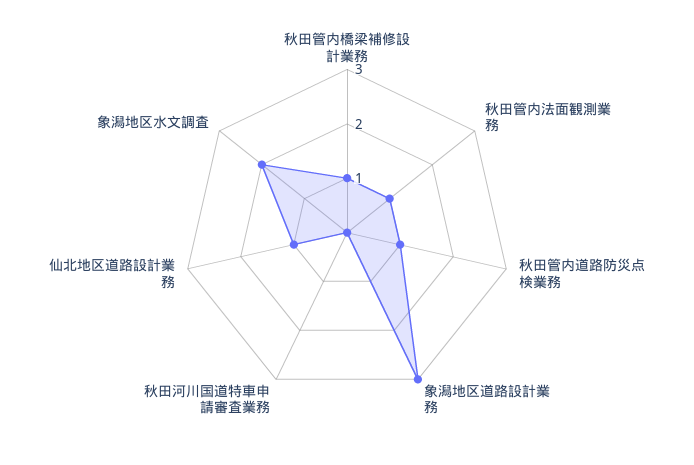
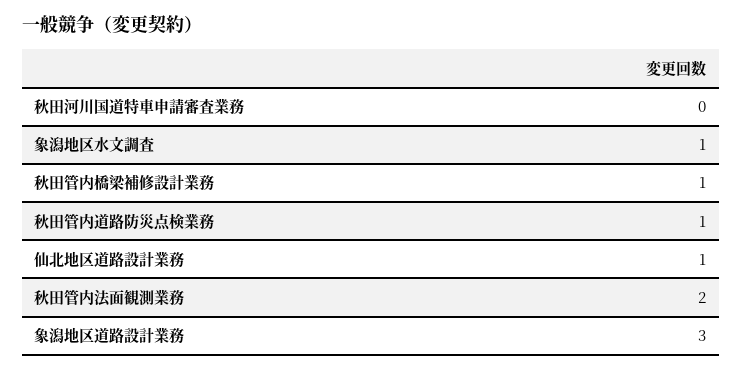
  {
    "秋田管内橋梁補修設計業務": 1,
-   "秋田管内法面観測業務": 1,
+   "秋田管内法面観測業務": 2,
    "秋田管内道路防災点検業務": 1,
    "象潟地区道路設計業務": 3,
    "秋田河川国道特車申請審査業務": 0,
    "仙北地区道路設計業務": 1,
-   "象潟地区水文調査": 2
+   "象潟地区水文調査": 1
  }

